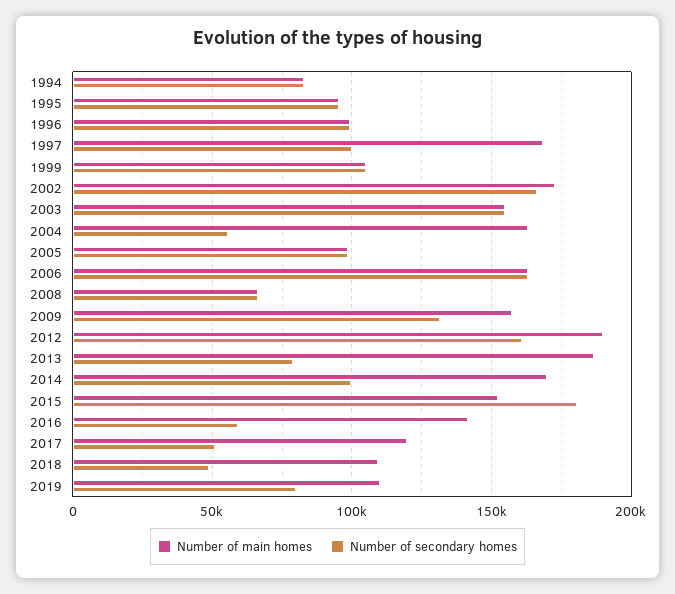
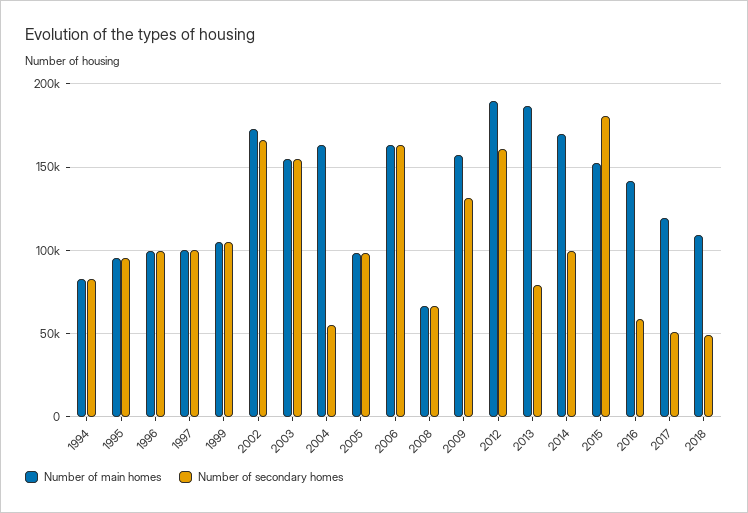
  {
    "Number of main homes": {
      "1994": 85000,
      "1995": 95000,
      "1996": 100000,
-     "1997": 170000,
+     "1997": 100000,
      "1999": 105000,
      "2002": 175000,
      "2003": 155000,
      "2004": 165000,
      "2005": 100000,
      "2006": 165000,
      "2008": 65000,
      "2009": 155000,
      "2012": 190000,
      "2013": 185000,
      "2014": 170000,
      "2015": 150000,
      "2016": 140000,
      "2017": 120000,
-     "2018": 110000,
+     "2018": 110000
-     "2019": 110000
    },
    "Number of secondary homes": {
      "1994": 85000,
      "1995": 95000,
      "1996": 100000,
      "1997": 100000,
      "1999": 105000,
      "2002": 165000,
      "2003": 155000,
      "2004": 55000,
      "2005": 100000,
      "2006": 165000,
      "2008": 65000,
      "2009": 130000,
      "2012": 160000,
      "2013": 80000,
      "2014": 100000,
      "2015": 180000,
      "2016": 60000,
      "2017": 50000,
-     "2018": 50000,
+     "2018": 50000
-     "2019": 80000
    }
  }

